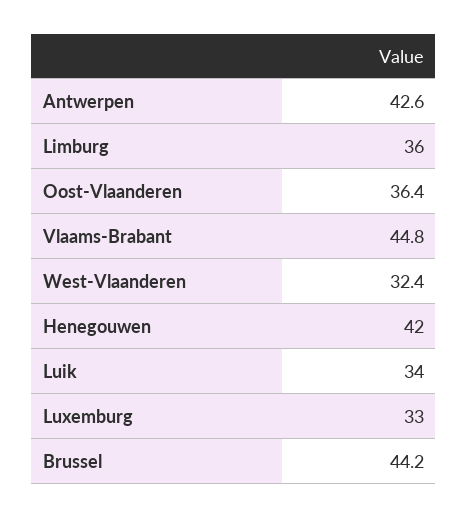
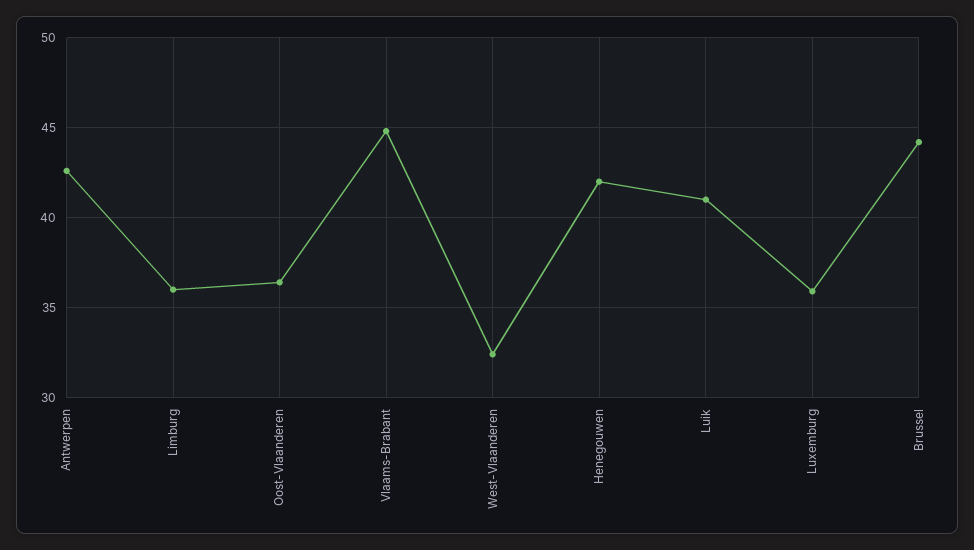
  {
    "Antwerpen": 42.6,
    "Limburg": 36,
    "Oost-Vlaanderen": 36.4,
    "Vlaams-Brabant": 44.8,
    "West-Vlaanderen": 32.4,
    "Henegouwen": 42,
-   "Luik": 34,
+   "Luik": 41,
-   "Luxemburg": 33,
+   "Luxemburg": 36,
    "Brussel": 44.2
  }

